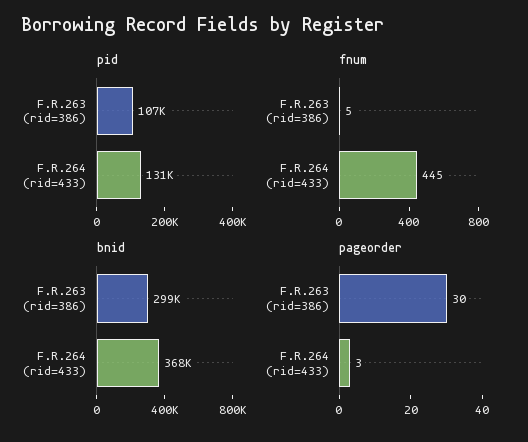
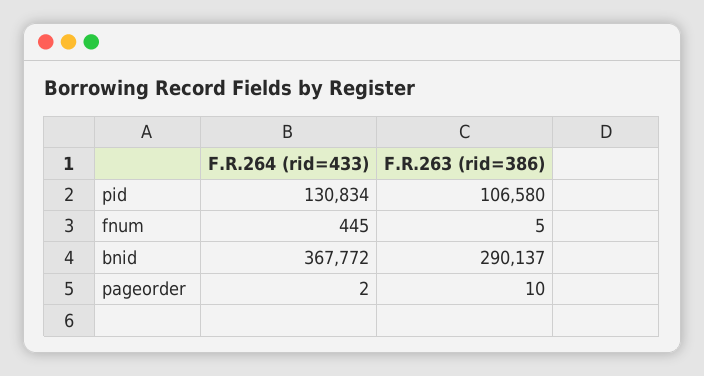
  {
    "pid": {
      "F.R.263 (rid=386)": 106580,
      "F.R.264 (rid=433)": 130834
    },
    "fnum": {
      "F.R.263 (rid=386)": 5,
      "F.R.264 (rid=433)": 445
    },
    "bnid": {
-     "F.R.263 (rid=386)": 299000,
+     "F.R.263 (rid=386)": 290137,
      "F.R.264 (rid=433)": 367772
    },
    "pageorder": {
-     "F.R.263 (rid=386)": 30,
+     "F.R.263 (rid=386)": 10,
-     "F.R.264 (rid=433)": 3
+     "F.R.264 (rid=433)": 2
    }
  }

